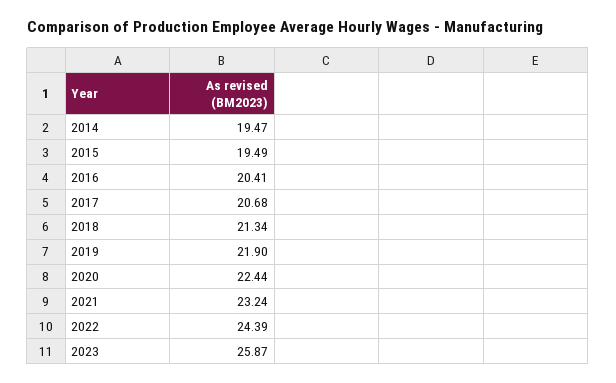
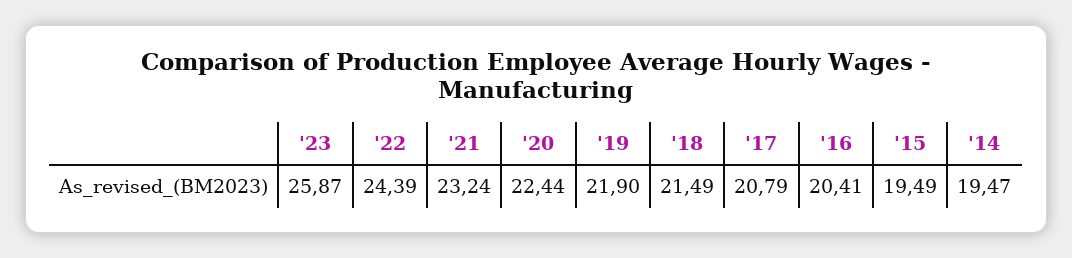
  {
    "2014": 19.47,
    "2015": 19.49,
    "2016": 20.41,
-   "2017": 20.68,
+   "2017": 20.79,
-   "2018": 21.34,
+   "2018": 21.49,
    "2019": 21.9,
    "2020": 22.44,
    "2021": 23.24,
    "2022": 24.39,
    "2023": 25.87
  }

